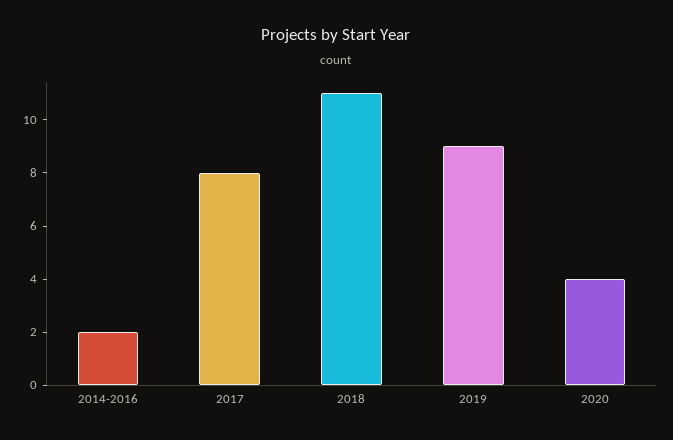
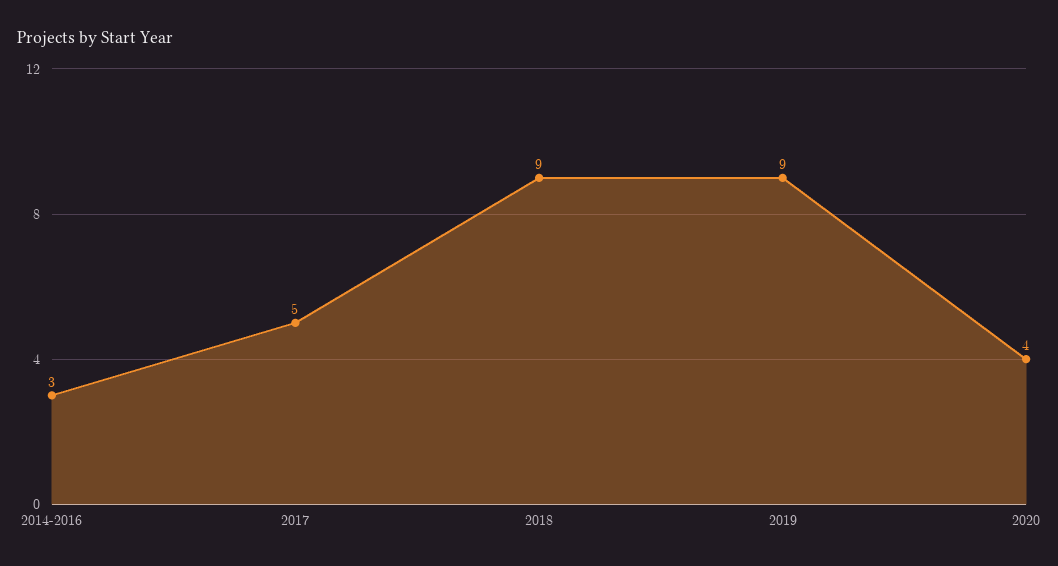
  {
-   "2014-2016": 2,
+   "2014-2016": 3,
-   "2017": 8,
+   "2017": 5,
-   "2018": 11,
+   "2018": 9,
    "2019": 9,
    "2020": 4
  }

